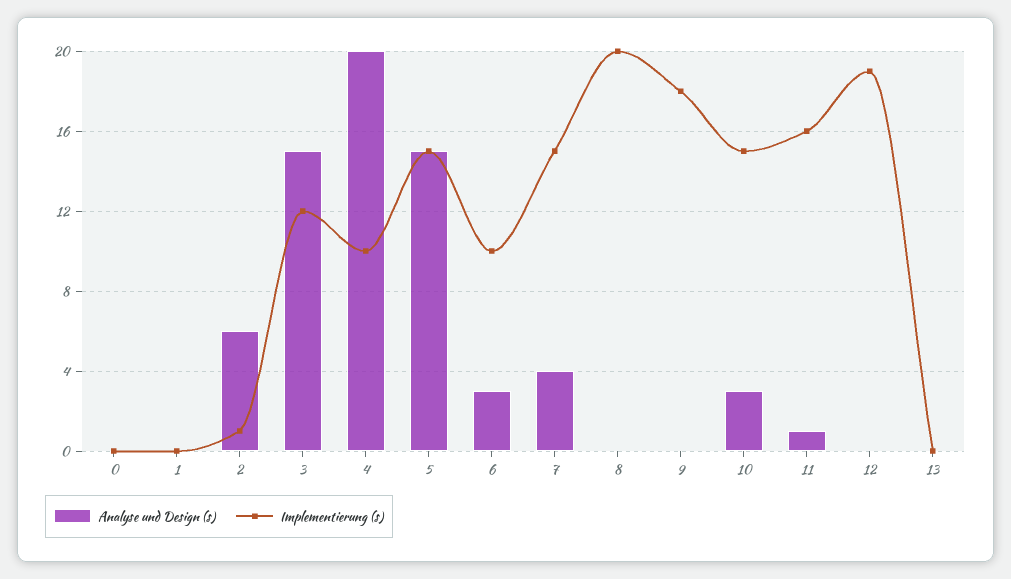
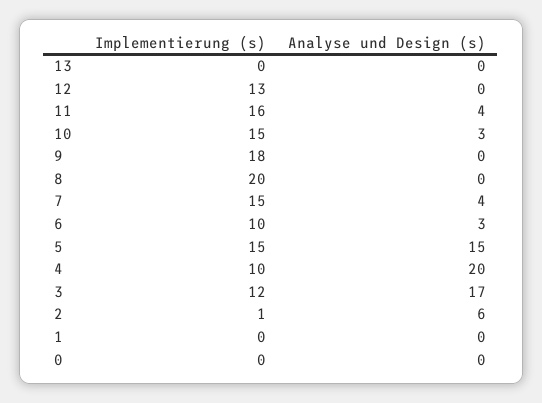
  {
    "Analyse und Design (s)": {
      "0": 0,
      "1": 0,
      "2": 6,
-     "3": 15,
+     "3": 17,
      "4": 20,
      "5": 15,
      "6": 3,
      "7": 4,
      "8": 0,
      "9": 0,
      "10": 3,
-     "11": 1,
+     "11": 4,
      "12": 0,
      "13": 0
    },
    "Implementierung (s)": {
      "0": 0,
      "1": 0,
      "2": 1,
      "3": 12,
      "4": 10,
      "5": 15,
      "6": 10,
      "7": 15,
      "8": 20,
      "9": 18,
      "10": 15,
      "11": 16,
-     "12": 19,
+     "12": 13,
      "13": 0
    }
  }

